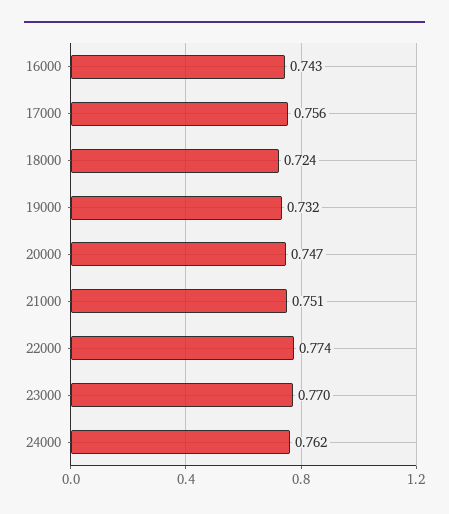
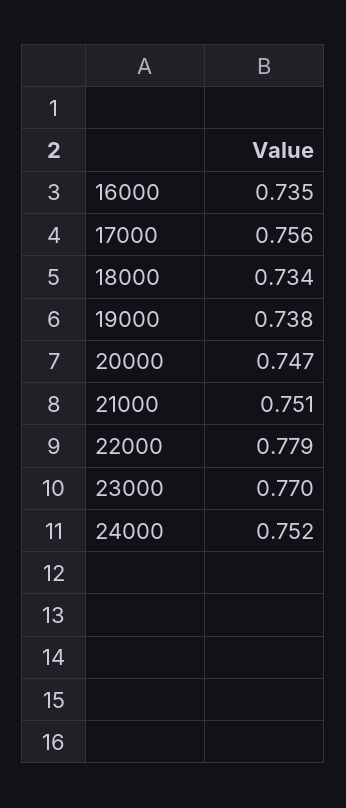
  {
-   "16000": 0.743,
+   "16000": 0.735,
    "17000": 0.756,
-   "18000": 0.724,
+   "18000": 0.734,
-   "19000": 0.732,
+   "19000": 0.738,
    "20000": 0.747,
    "21000": 0.751,
-   "22000": 0.774,
+   "22000": 0.779,
    "23000": 0.77,
-   "24000": 0.762
+   "24000": 0.752
  }

